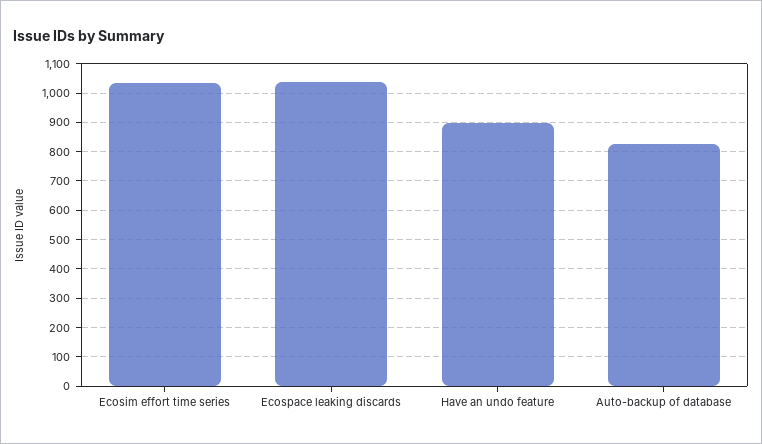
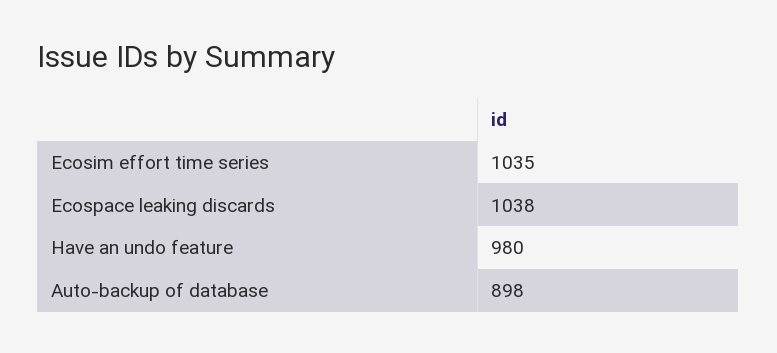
  {
    "Ecosim effort time series": 1035,
    "Ecospace leaking discards": 1038,
-   "Have an undo feature": 900,
+   "Have an undo feature": 980,
-   "Auto-backup of database": 825
+   "Auto-backup of database": 898
  }

